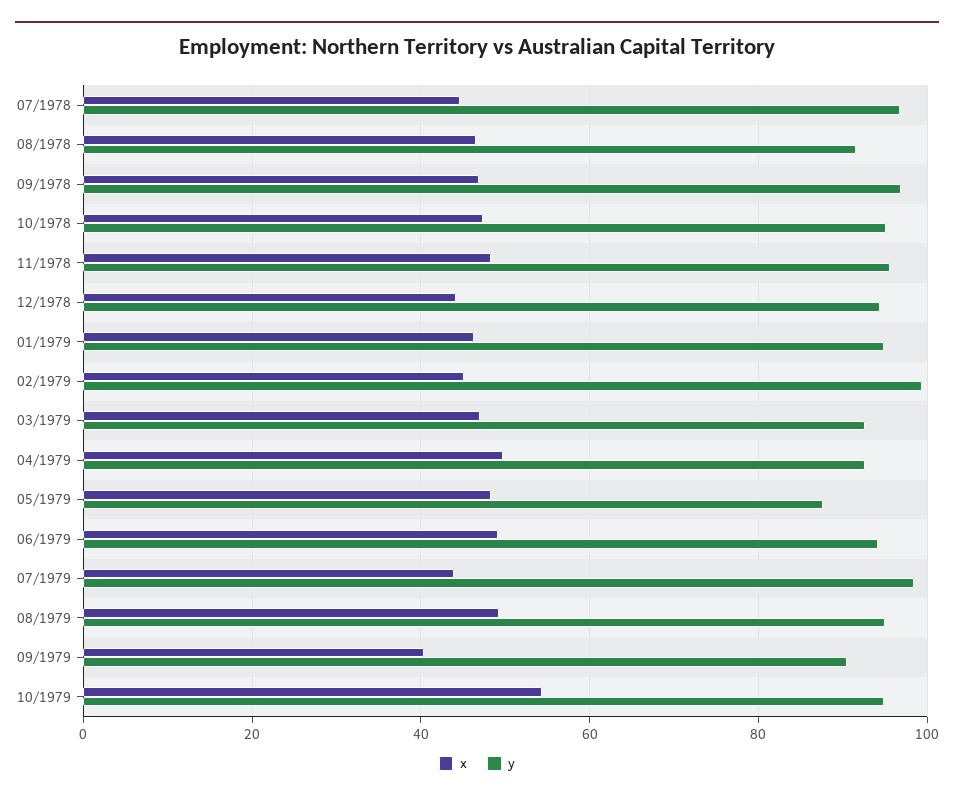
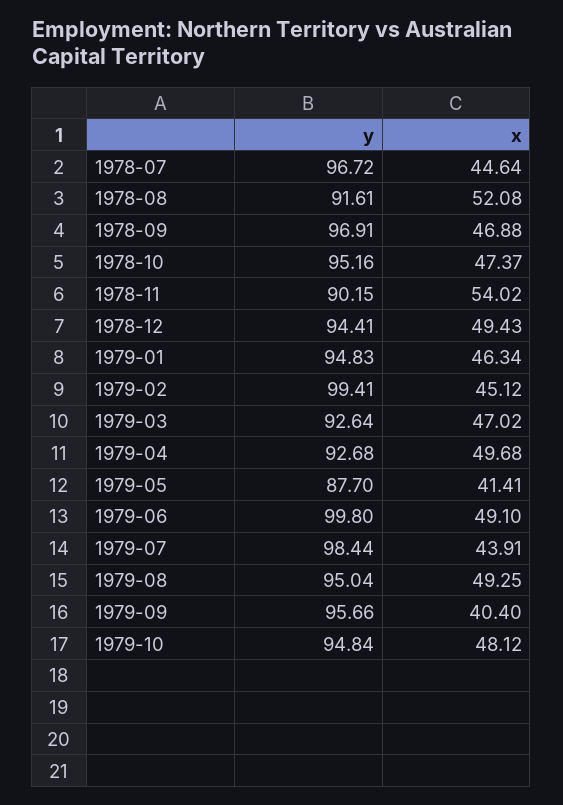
  {
    "x": {
      "07/1978": 44.64,
-     "08/1978": 46,
+     "08/1978": 52.08,
      "09/1978": 46.88,
      "10/1978": 47.37,
-     "11/1978": 48,
+     "11/1978": 54.02,
-     "12/1978": 44,
+     "12/1978": 49.43,
      "01/1979": 46.34,
      "02/1979": 45.12,
      "03/1979": 47.02,
      "04/1979": 49.68,
-     "05/1979": 48,
+     "05/1979": 41.41,
      "06/1979": 49.1,
      "07/1979": 43.91,
      "08/1979": 49.25,
      "09/1979": 40.4,
-     "10/1979": 54
+     "10/1979": 48.12
    },
    "y": {
      "07/1978": 96.72,
      "08/1978": 91.61,
      "09/1978": 96.91,
      "10/1978": 95.16,
-     "11/1978": 96,
+     "11/1978": 90.15,
      "12/1978": 94.41,
      "01/1979": 94.83,
      "02/1979": 99.41,
      "03/1979": 92.64,
      "04/1979": 92.68,
      "05/1979": 87.7,
-     "06/1979": 94,
+     "06/1979": 99.8,
      "07/1979": 98.44,
      "08/1979": 95.04,
-     "09/1979": 90,
+     "09/1979": 95.66,
      "10/1979": 94.84
    }
  }

